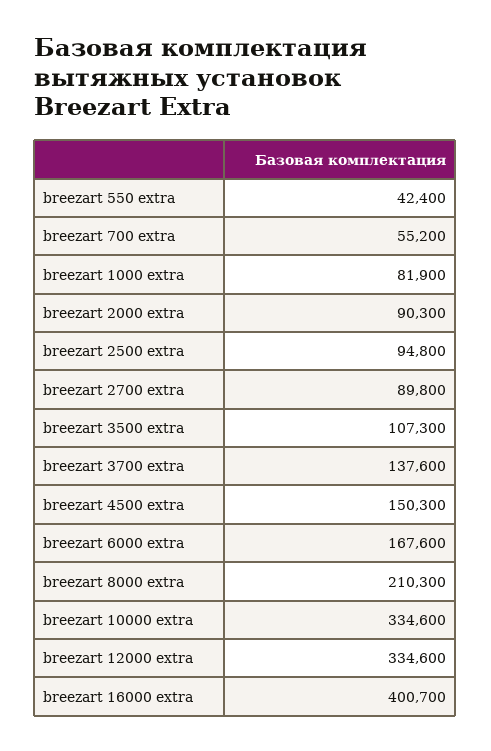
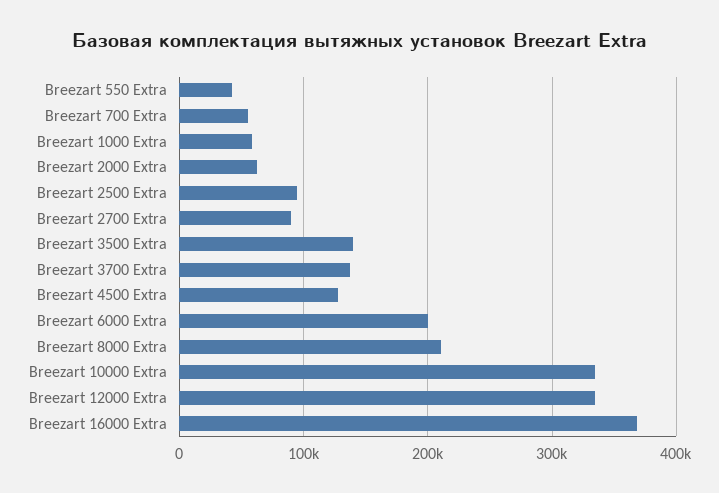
  {
    "breezart 550 extra": 42400,
    "breezart 700 extra": 55200,
-   "breezart 1000 extra": 81900,
+   "breezart 1000 extra": 60000,
-   "breezart 2000 extra": 90300,
+   "breezart 2000 extra": 60000,
    "breezart 2500 extra": 94800,
    "breezart 2700 extra": 89800,
-   "breezart 3500 extra": 107300,
+   "breezart 3500 extra": 140000,
    "breezart 3700 extra": 137600,
-   "breezart 4500 extra": 150300,
+   "breezart 4500 extra": 130000,
-   "breezart 6000 extra": 167600,
+   "breezart 6000 extra": 200000,
    "breezart 8000 extra": 210300,
    "breezart 10000 extra": 334600,
    "breezart 12000 extra": 334600,
-   "breezart 16000 extra": 400700
+   "breezart 16000 extra": 370000
  }

